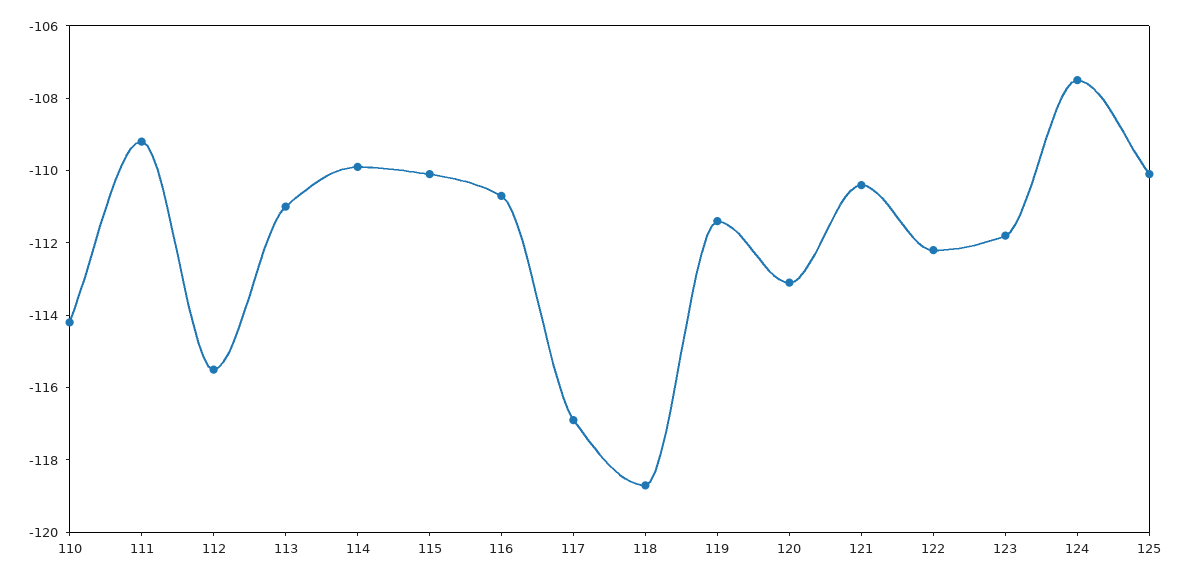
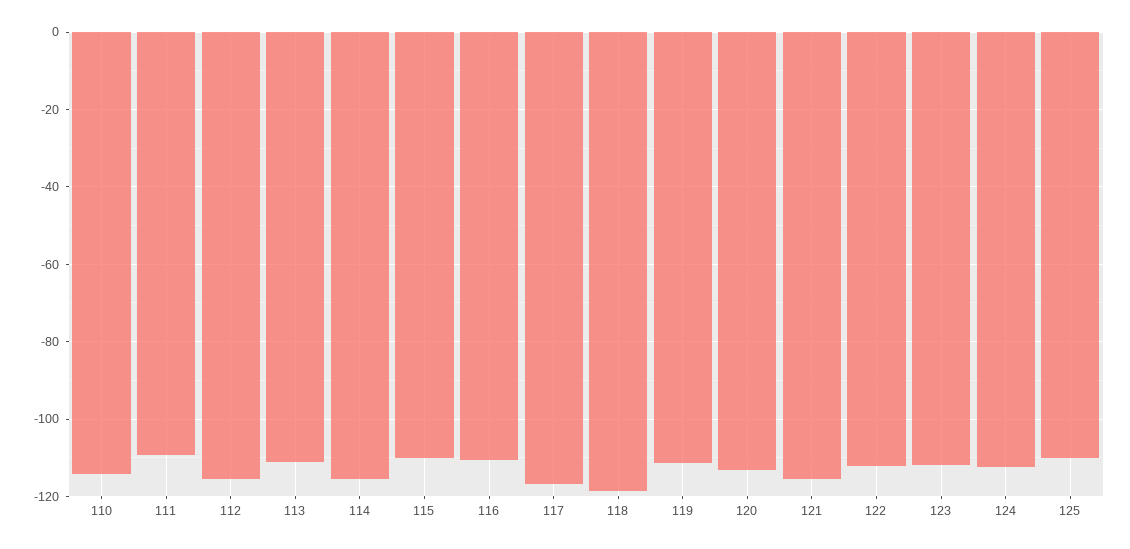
  {
    "110": -114,
    "111": -109,
    "112": -115.5,
    "113": -111,
-   "114": -110,
+   "114": -116,
    "115": -110,
    "116": -110.5,
    "117": -117,
    "118": -118.5,
    "119": -111.5,
    "120": -113,
-   "121": -110.5,
+   "121": -116,
    "122": -112,
    "123": -112,
-   "124": -107.5,
+   "124": -112,
    "125": -110
  }

